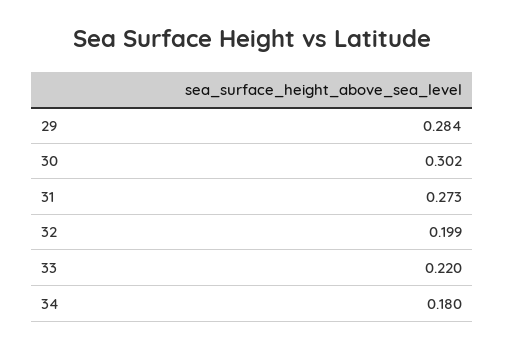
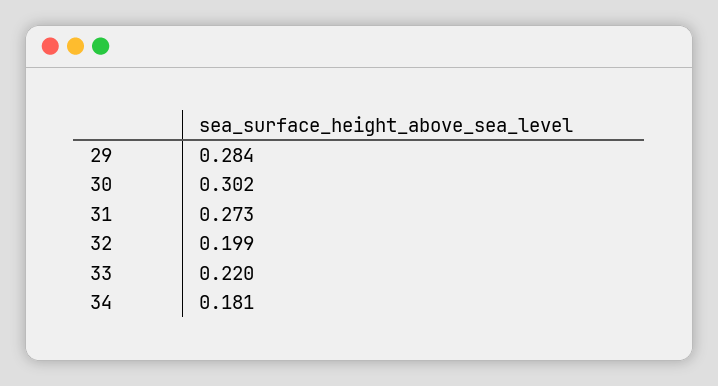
  {
    "29": 0.284,
    "30": 0.302,
    "31": 0.273,
    "32": 0.199,
    "33": 0.22,
-   "34": 0.18
+   "34": 0.181
  }

